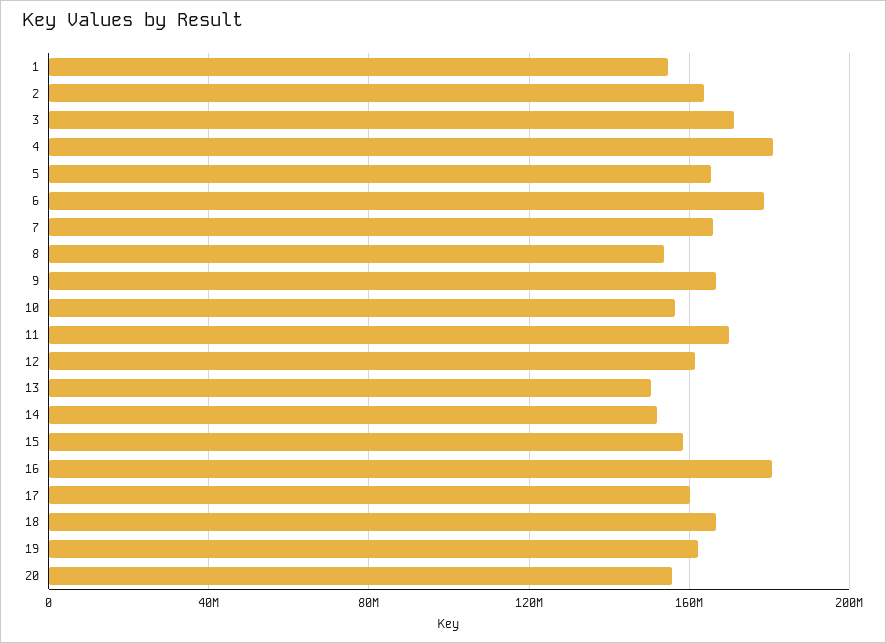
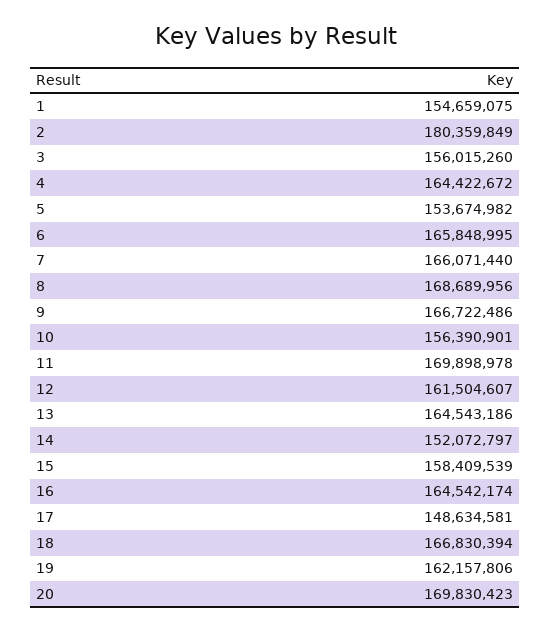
  {
    "1": 154659075,
-   "2": 165000000,
+   "2": 180359849,
-   "3": 170000000,
+   "3": 156015260,
-   "4": 180000000,
+   "4": 164422672,
-   "5": 165000000,
+   "5": 153674982,
-   "6": 180000000,
+   "6": 165848995,
    "7": 166071440,
-   "8": 155000000,
+   "8": 168689956,
    "9": 166722486,
    "10": 156390901,
    "11": 169898978,
    "12": 161504607,
-   "13": 150000000,
+   "13": 164543186,
    "14": 152072797,
    "15": 158409539,
-   "16": 180000000,
+   "16": 164542174,
-   "17": 160000000,
+   "17": 148634581,
    "18": 166830394,
    "19": 162157806,
-   "20": 155000000
+   "20": 169830423
  }

